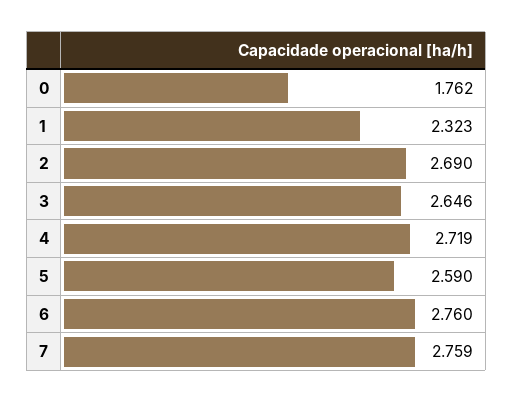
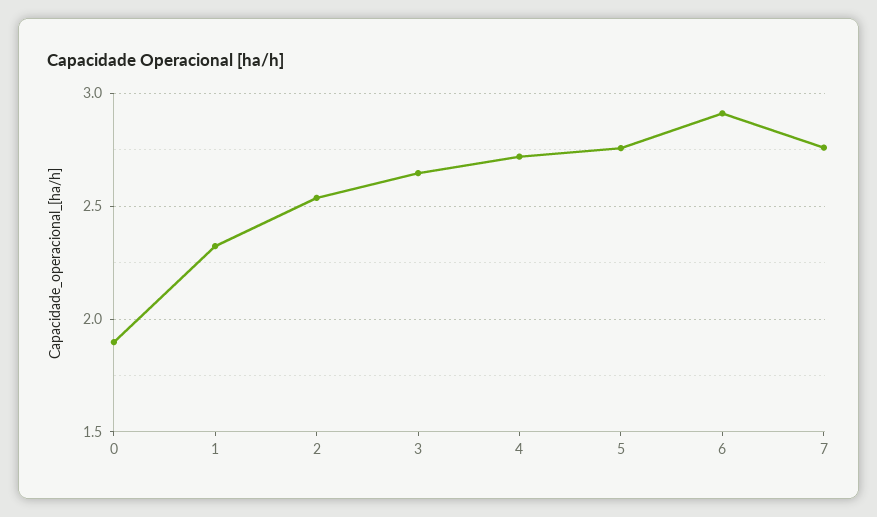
  {
-   "0": 1.762,
+   "0": 1.9,
    "1": 2.323,
-   "2": 2.69,
+   "2": 2.55,
    "3": 2.646,
    "4": 2.719,
-   "5": 2.59,
+   "5": 2.75,
-   "6": 2.76,
+   "6": 2.9,
    "7": 2.759
  }

